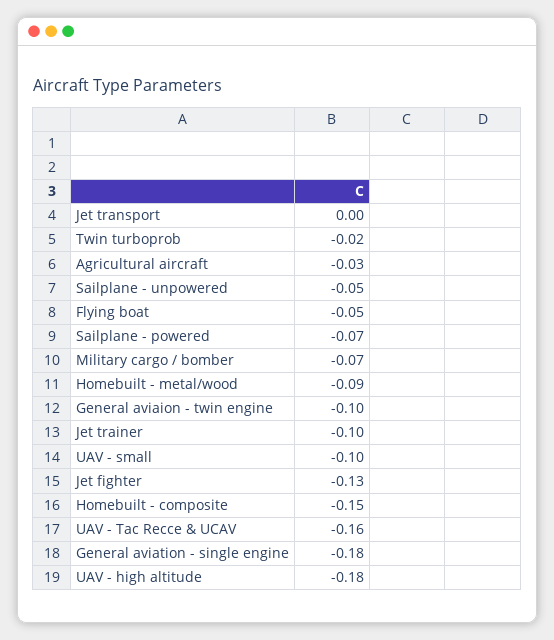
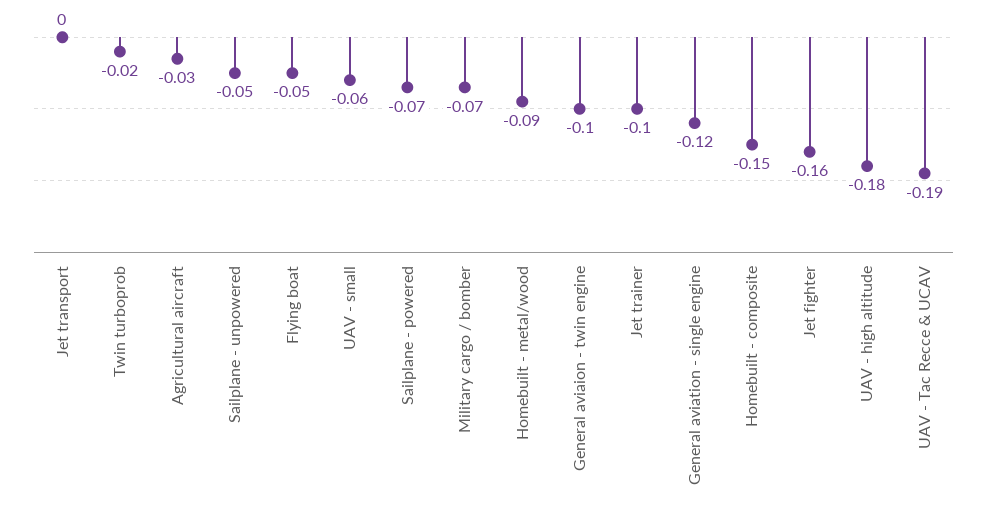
  {
    "Jet transport": 0,
    "Twin turboprob": -0.02,
    "Agricultural aircraft": -0.03,
    "Sailplane - unpowered": -0.05,
    "Flying boat": -0.05,
    "Sailplane - powered": -0.07,
    "Military cargo / bomber": -0.07,
    "Homebuilt - metal/wood": -0.09,
    "General aviaion - twin engine": -0.1,
    "Jet trainer": -0.1,
-   "UAV - small": -0.1,
+   "UAV - small": -0.06,
-   "Jet fighter": -0.13,
+   "Jet fighter": -0.16,
    "Homebuilt - composite": -0.15,
-   "UAV - Tac Recce & UCAV": -0.16,
+   "UAV - Tac Recce & UCAV": -0.19,
-   "General aviation - single engine": -0.18,
+   "General aviation - single engine": -0.12,
    "UAV - high altitude": -0.18
  }

